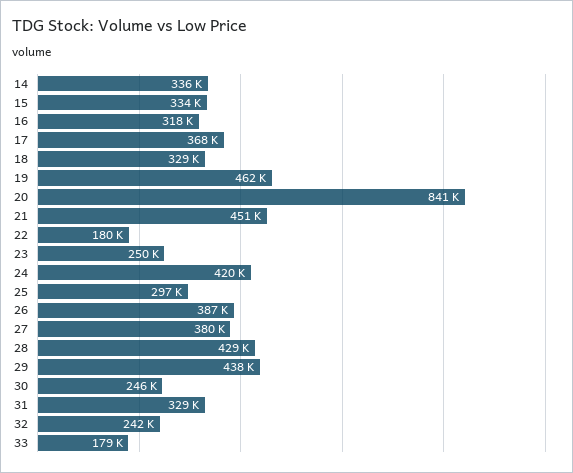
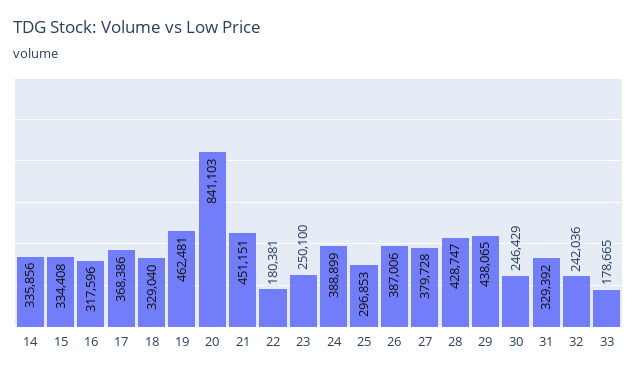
  {
    "14": 335856,
    "15": 334408,
    "16": 317596,
    "17": 368386,
    "18": 329040,
    "19": 462481,
    "20": 841103,
    "21": 451151,
    "22": 180381,
    "23": 250100,
-   "24": 420000,
+   "24": 388899,
    "25": 296853,
    "26": 387006,
    "27": 379728,
    "28": 428747,
    "29": 438065,
    "30": 246429,
    "31": 329392,
    "32": 242036,
    "33": 178665
  }

